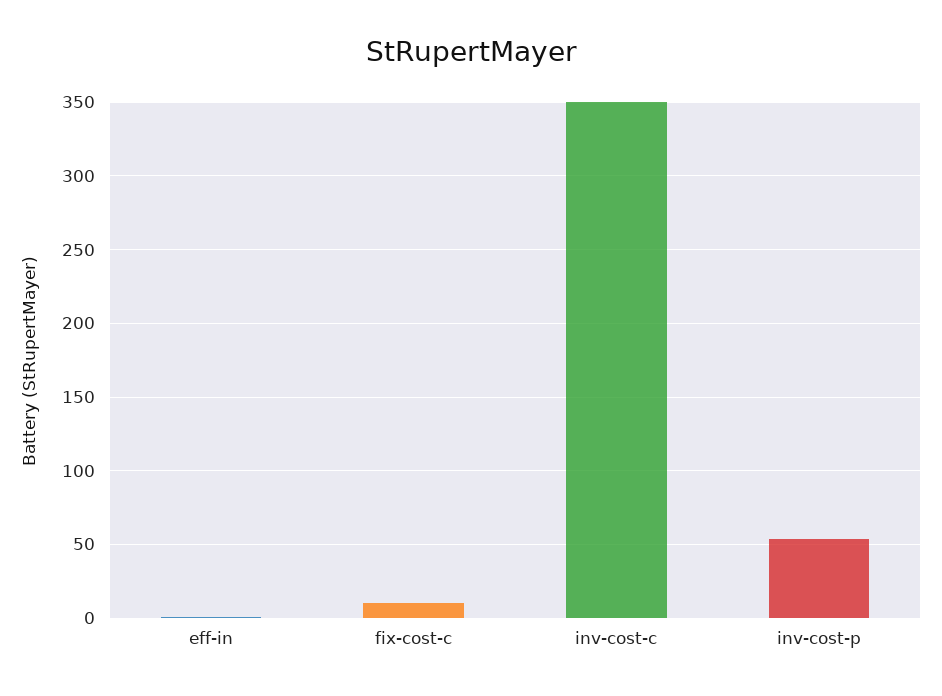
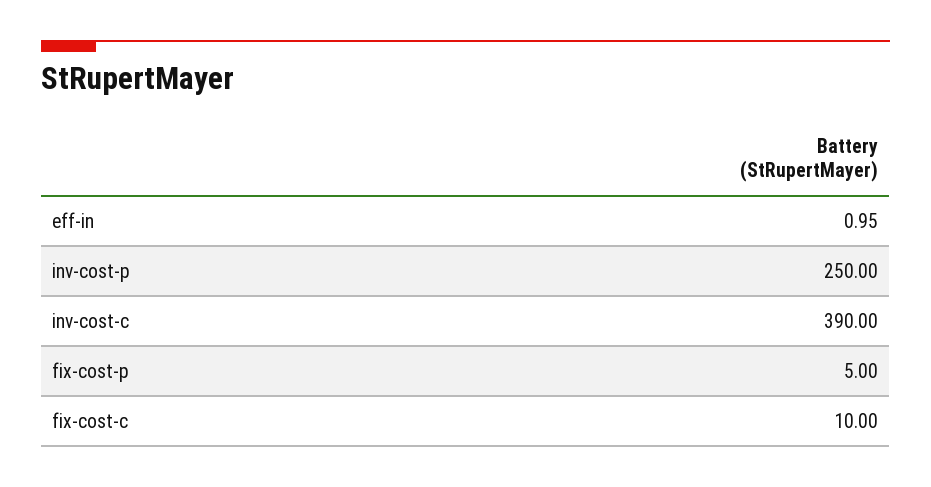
  {
    "eff-in": 0.95,
    "fix-cost-c": 10,
-   "inv-cost-c": 350,
+   "inv-cost-c": 390,
-   "inv-cost-p": 55
+   "inv-cost-p": 250,
+   "fix-cost-p": 5
  }

